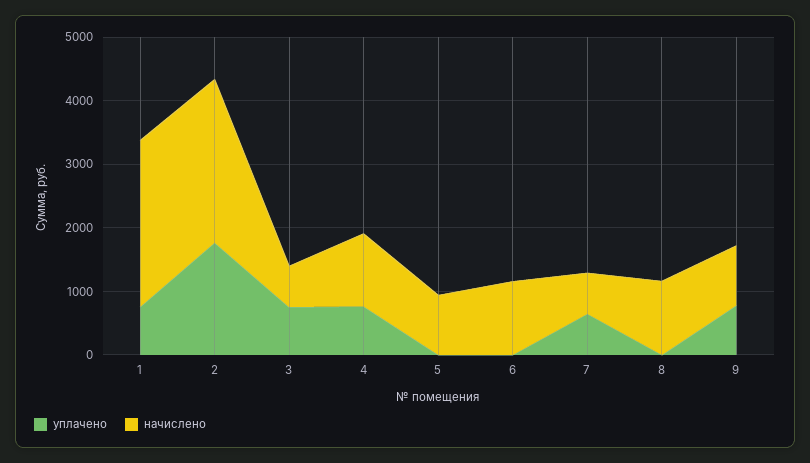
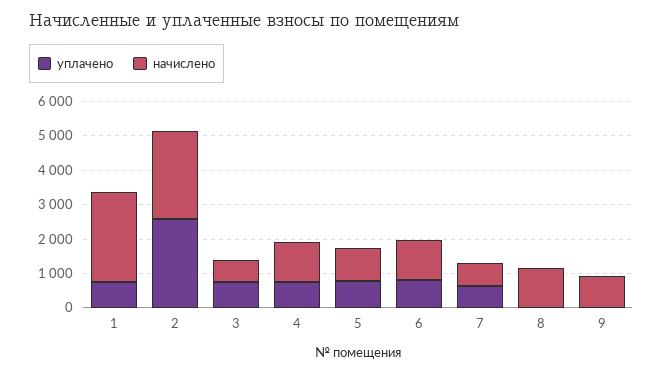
  {
    "уплачено": {
      "1": 800,
-     "2": 1800,
+     "2": 2500,
      "3": 800,
      "4": 800,
-     "5": 0,
+     "5": 750,
-     "6": 0,
+     "6": 750,
      "7": 600,
      "8": 0,
-     "9": 800
+     "9": 0
    },
    "начислено": {
      "1": 2600,
      "2": 2600,
      "3": 600,
      "4": 1200,
      "5": 1000,
      "6": 1200,
      "7": 600,
      "8": 1200,
      "9": 1000
    }
  }

